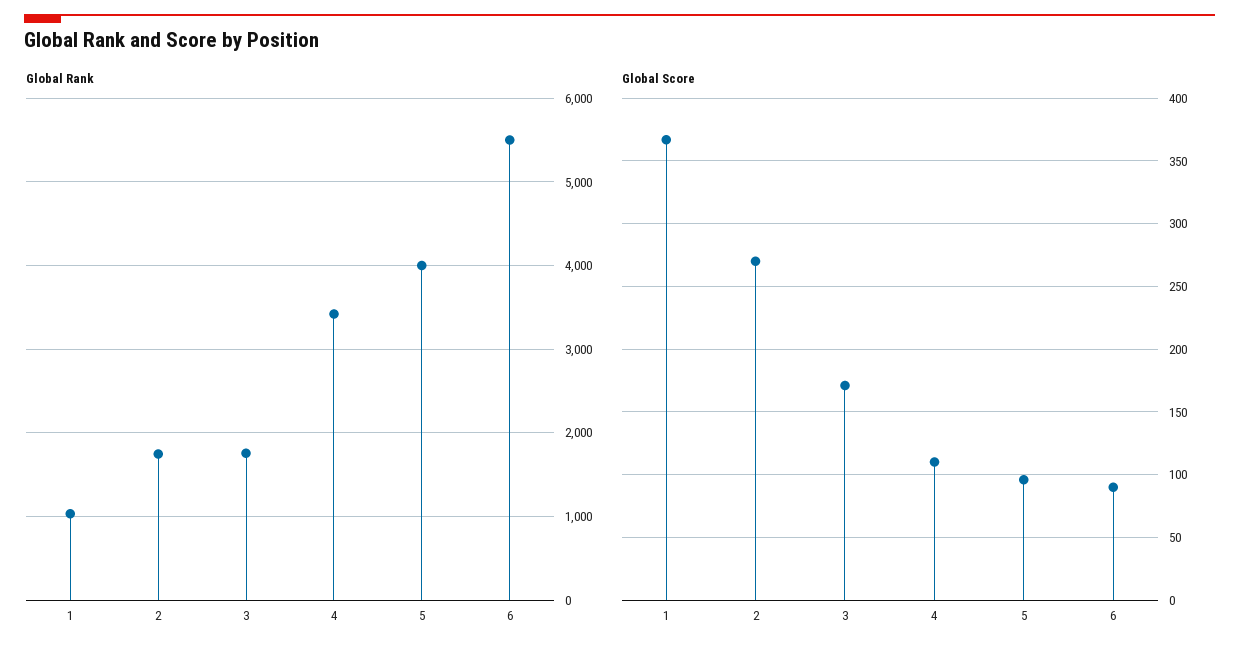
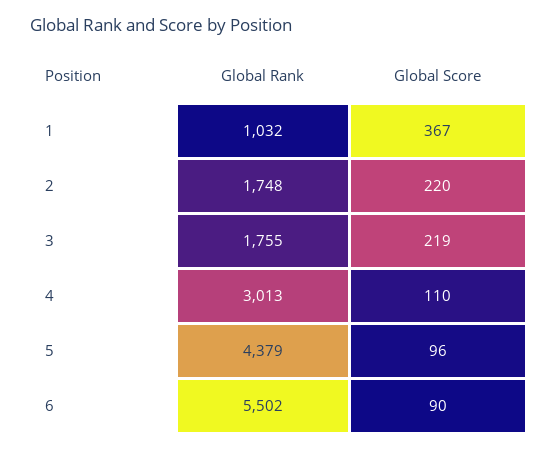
  {
    "Global Rank": {
      "1": 1032,
      "2": 1748,
      "3": 1755,
-     "4": 3400,
+     "4": 3013,
-     "5": 4000,
+     "5": 4379,
      "6": 5502
    },
    "Global Score": {
      "1": 367,
-     "2": 270,
+     "2": 220,
-     "3": 170,
+     "3": 219,
      "4": 110,
      "5": 96,
      "6": 90
    }
  }

